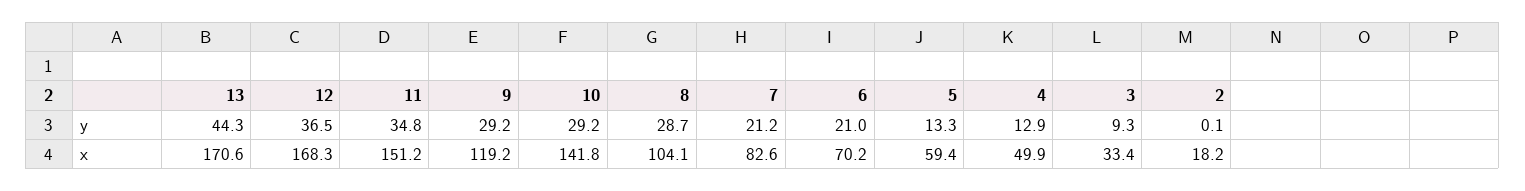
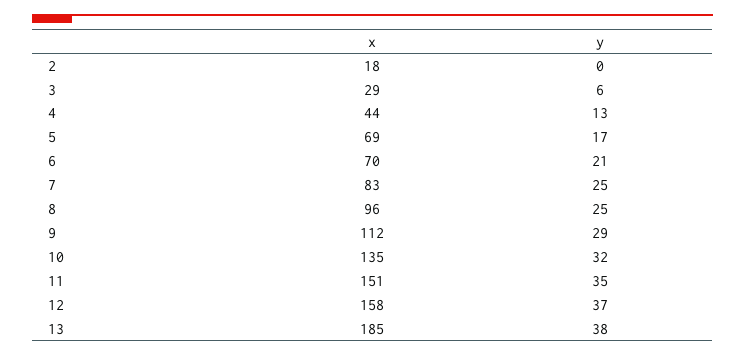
  {
    "13": {
-     "y": 44.3,
+     "y": 38,
-     "x": 170.6
+     "x": 185
    },
    "12": {
      "y": 36.5,
-     "x": 168.3
+     "x": 158
    },
    "11": {
      "y": 34.8,
      "x": 151.2
    },
    "9": {
      "y": 29.2,
-     "x": 119.2
+     "x": 112
    },
    "10": {
-     "y": 29.2,
+     "y": 32,
-     "x": 141.8
+     "x": 135
    },
    "8": {
-     "y": 28.7,
+     "y": 25,
-     "x": 104.1
+     "x": 96
    },
    "7": {
-     "y": 21.2,
+     "y": 25,
      "x": 82.6
    },
    "6": {
      "y": 21,
      "x": 70.2
    },
    "5": {
-     "y": 13.3,
+     "y": 17,
-     "x": 59.4
+     "x": 69
    },
    "4": {
      "y": 12.9,
-     "x": 49.9
+     "x": 44
    },
    "3": {
-     "y": 9.3,
+     "y": 6,
-     "x": 33.4
+     "x": 29
    },
    "2": {
      "y": 0.1,
      "x": 18.2
    }
  }

